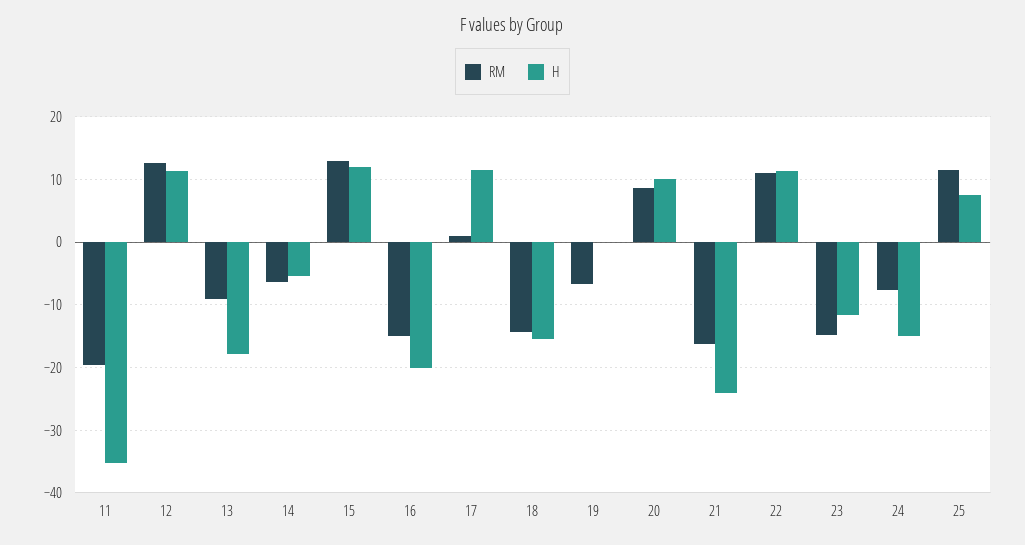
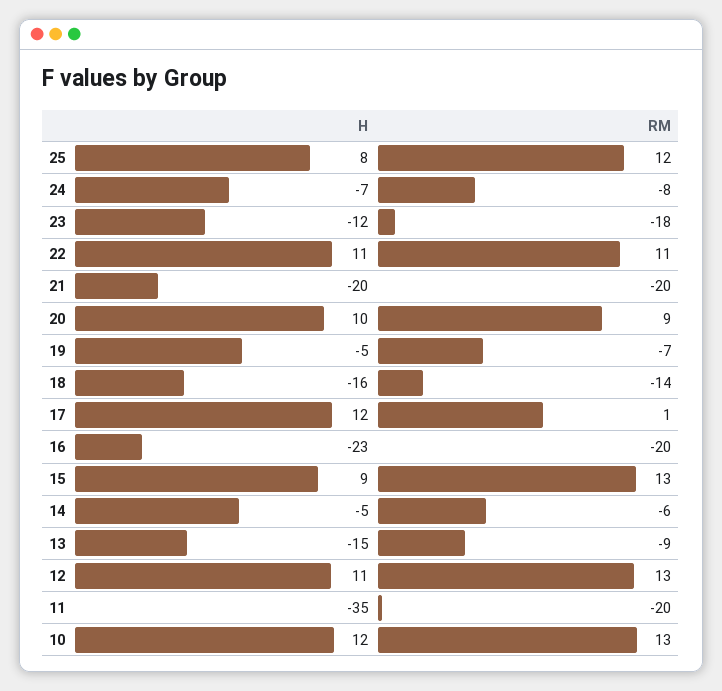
  {
    "RM": {
      "11": -20,
      "12": 13,
      "13": -9,
      "14": -6,
      "15": 13,
-     "16": -15,
+     "16": -20,
      "17": 1,
      "18": -14,
      "19": -7,
      "20": 9,
-     "21": -16,
+     "21": -20,
      "22": 11,
-     "23": -15,
+     "23": -18,
      "24": -8,
-     "25": 12
+     "25": 12,
+     "10": 13
    },
    "H": {
      "11": -35,
      "12": 11,
-     "13": -18,
+     "13": -15,
      "14": -5,
-     "15": 12,
+     "15": 9,
-     "16": -20,
+     "16": -23,
      "17": 12,
      "18": -16,
-     "19": 0,
+     "19": -5,
      "20": 10,
-     "21": -24,
+     "21": -20,
      "22": 11,
      "23": -12,
-     "24": -15,
+     "24": -7,
-     "25": 8
+     "25": 8,
+     "10": 12
    }
  }

